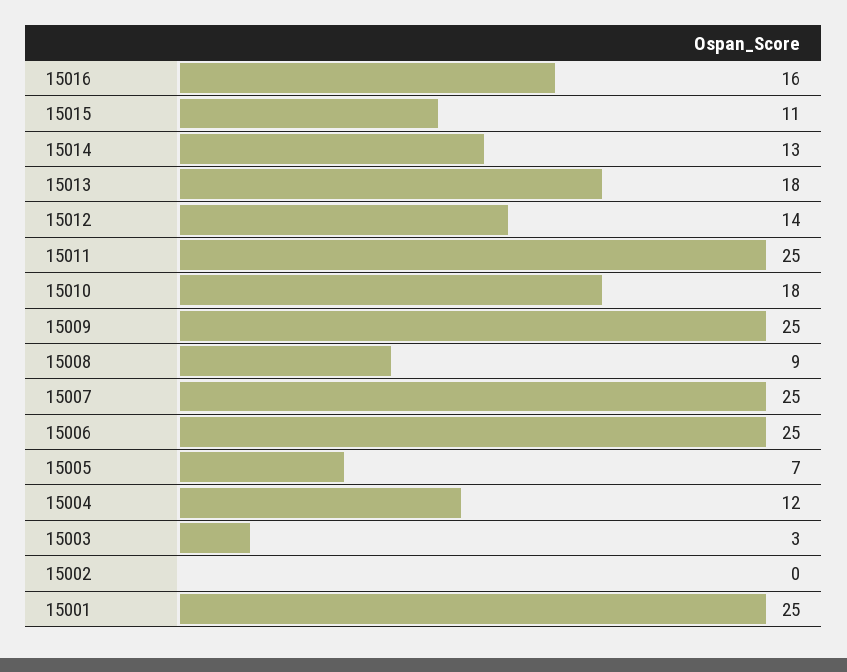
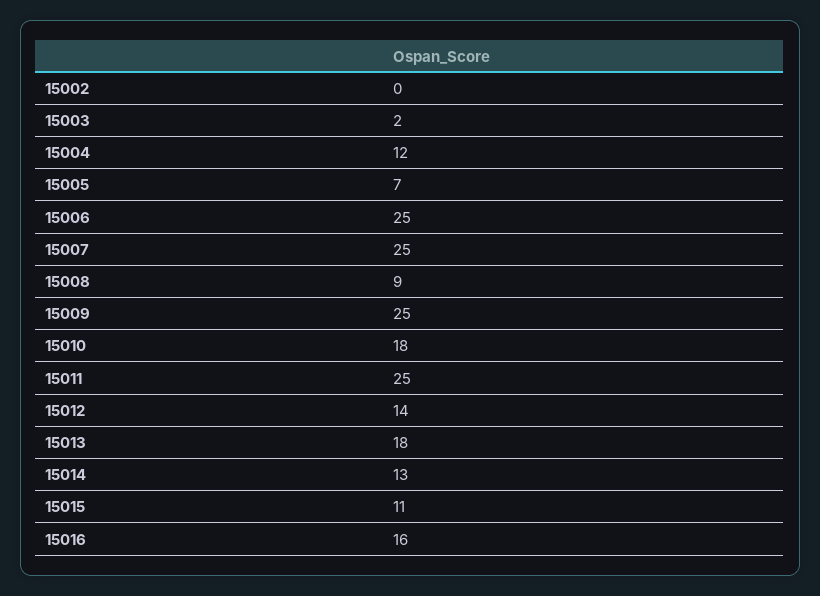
  {
    "15016": 16,
    "15015": 11,
    "15014": 13,
    "15013": 18,
    "15012": 14,
    "15011": 25,
    "15010": 18,
    "15009": 25,
    "15008": 9,
    "15007": 25,
    "15006": 25,
    "15005": 7,
    "15004": 12,
-   "15003": 3,
+   "15003": 2,
-   "15002": 0,
+   "15002": 0
-   "15001": 25
  }

